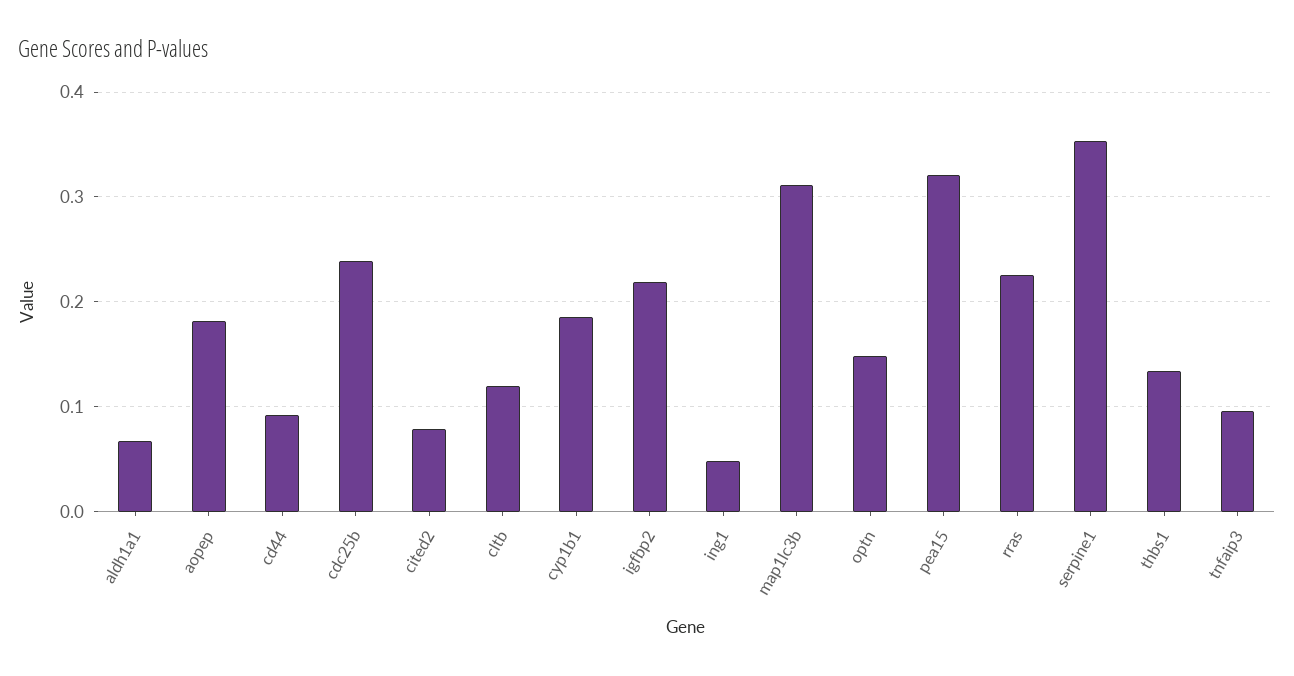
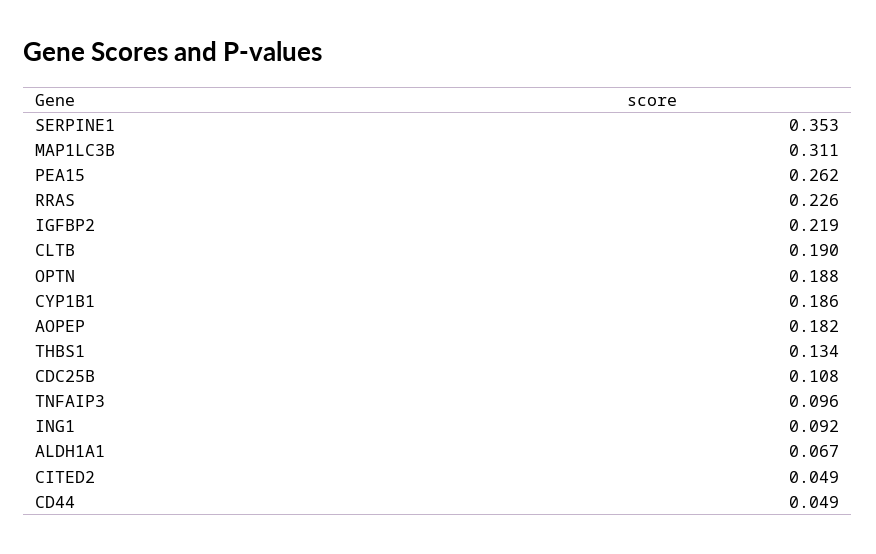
  {
    "aldh1a1": 0.067,
    "aopep": 0.182,
-   "cd44": 0.09,
+   "cd44": 0.049,
-   "cdc25b": 0.24,
+   "cdc25b": 0.108,
-   "cited2": 0.08,
+   "cited2": 0.049,
-   "cltb": 0.12,
+   "cltb": 0.19,
    "cyp1b1": 0.186,
    "igfbp2": 0.219,
-   "ing1": 0.05,
+   "ing1": 0.092,
    "map1lc3b": 0.311,
-   "optn": 0.15,
+   "optn": 0.188,
-   "pea15": 0.32,
+   "pea15": 0.262,
    "rras": 0.226,
    "serpine1": 0.353,
    "thbs1": 0.134,
    "tnfaip3": 0.096
  }

